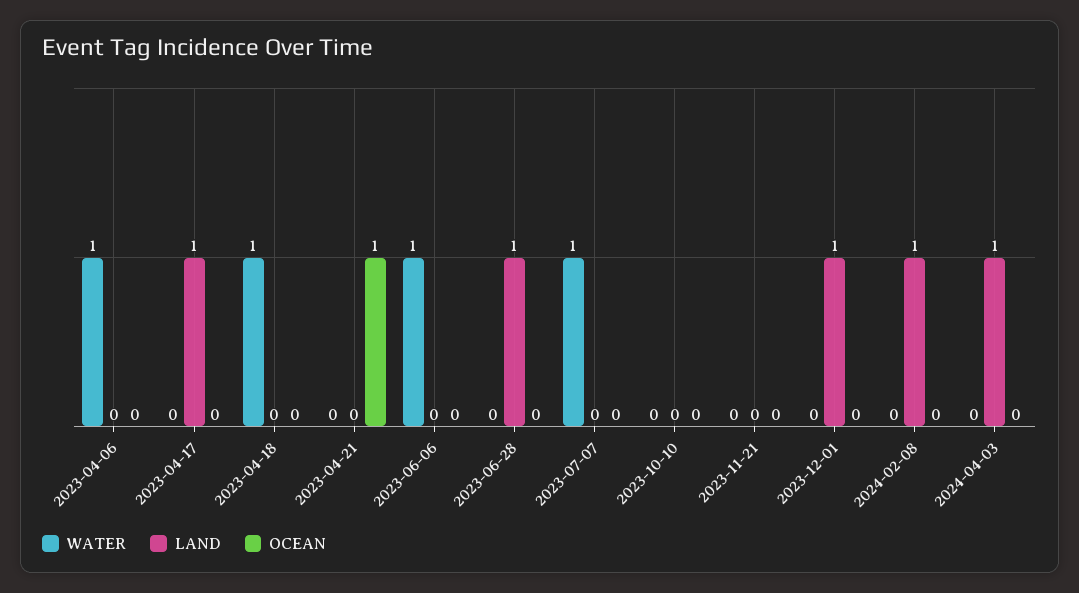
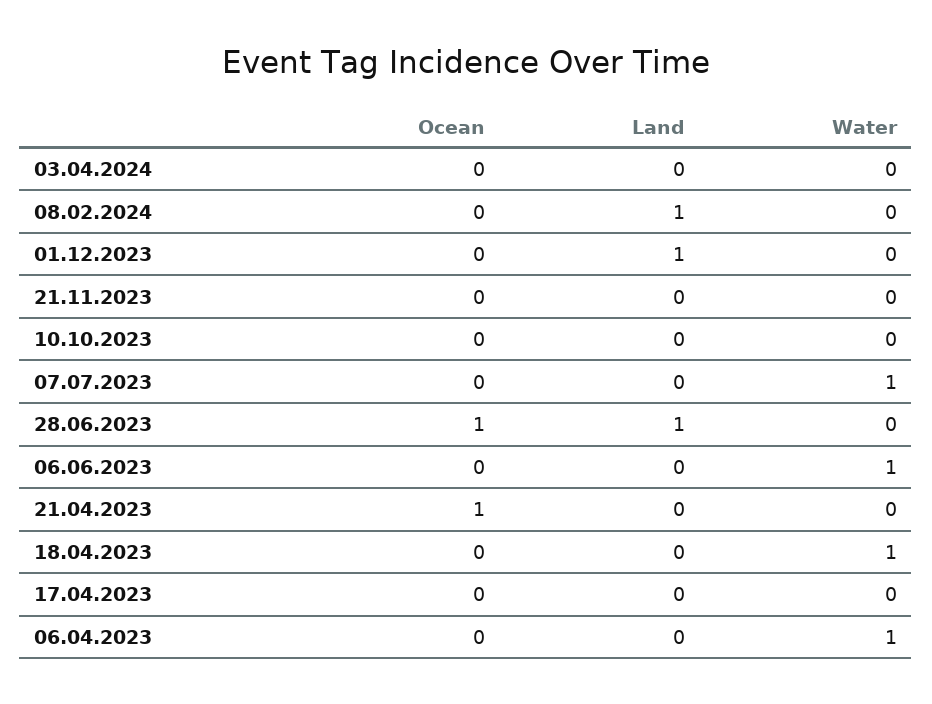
  {
    "WATER": {
      "2023-04-06": 1,
      "2023-04-17": 0,
      "2023-04-18": 1,
      "2023-04-21": 0,
      "2023-06-06": 1,
      "2023-06-28": 0,
      "2023-07-07": 1,
      "2023-10-10": 0,
      "2023-11-21": 0,
      "2023-12-01": 0,
      "2024-02-08": 0,
      "2024-04-03": 0
    },
    "LAND": {
      "2023-04-06": 0,
-     "2023-04-17": 1,
+     "2023-04-17": 0,
      "2023-04-18": 0,
      "2023-04-21": 0,
      "2023-06-06": 0,
      "2023-06-28": 1,
      "2023-07-07": 0,
      "2023-10-10": 0,
      "2023-11-21": 0,
      "2023-12-01": 1,
      "2024-02-08": 1,
-     "2024-04-03": 1
+     "2024-04-03": 0
    },
    "OCEAN": {
      "2023-04-06": 0,
      "2023-04-17": 0,
      "2023-04-18": 0,
      "2023-04-21": 1,
      "2023-06-06": 0,
-     "2023-06-28": 0,
+     "2023-06-28": 1,
      "2023-07-07": 0,
      "2023-10-10": 0,
      "2023-11-21": 0,
      "2023-12-01": 0,
      "2024-02-08": 0,
      "2024-04-03": 0
    }
  }

